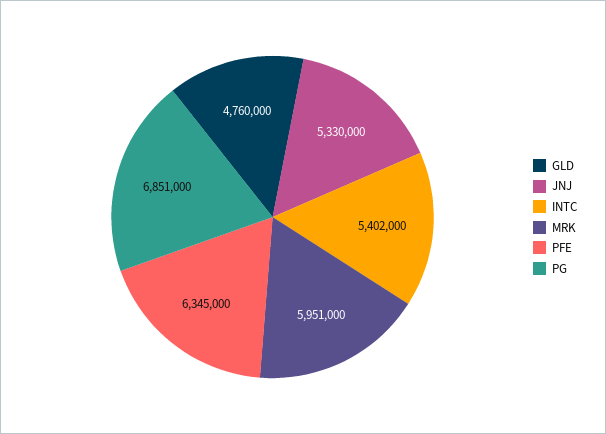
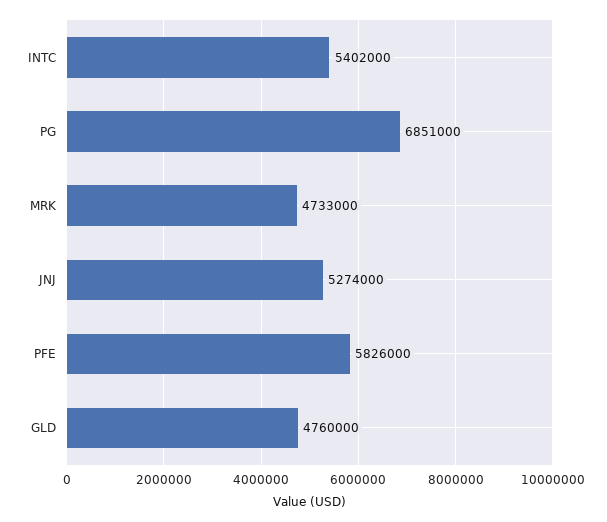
  {
    "GLD": 4760000,
-   "JNJ": 5330000,
+   "JNJ": 5274000,
    "INTC": 5402000,
-   "MRK": 5951000,
+   "MRK": 4733000,
-   "PFE": 6345000,
+   "PFE": 5826000,
    "PG": 6851000
  }

